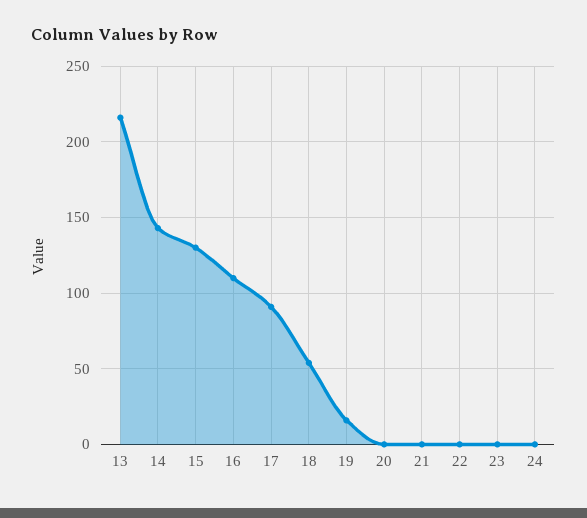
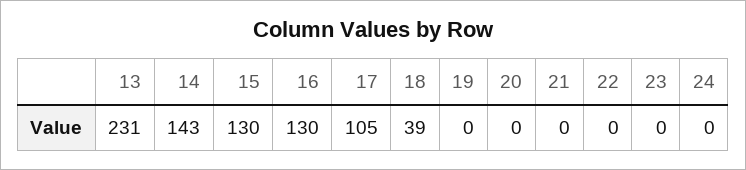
  {
-   "13": 215,
+   "13": 231,
    "14": 143,
    "15": 130,
-   "16": 110,
+   "16": 130,
-   "17": 90,
+   "17": 105,
-   "18": 55,
+   "18": 39,
-   "19": 15,
+   "19": 0,
    "20": 0,
    "21": 0,
    "22": 0,
    "23": 0,
    "24": 0
  }

